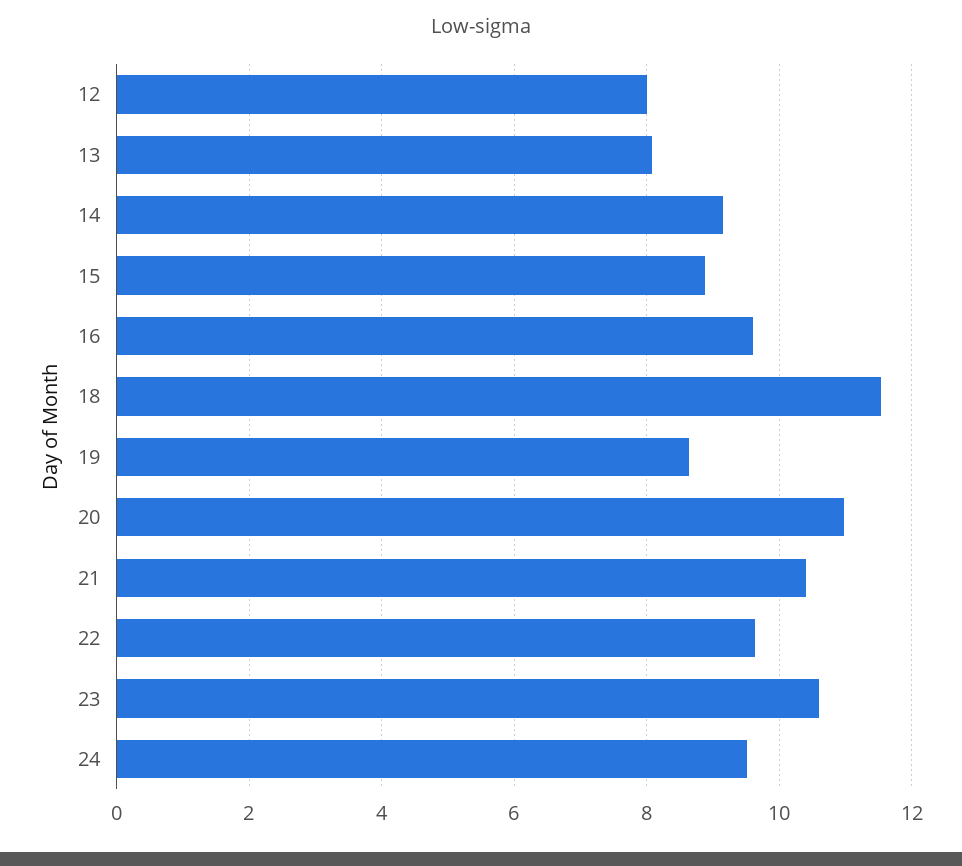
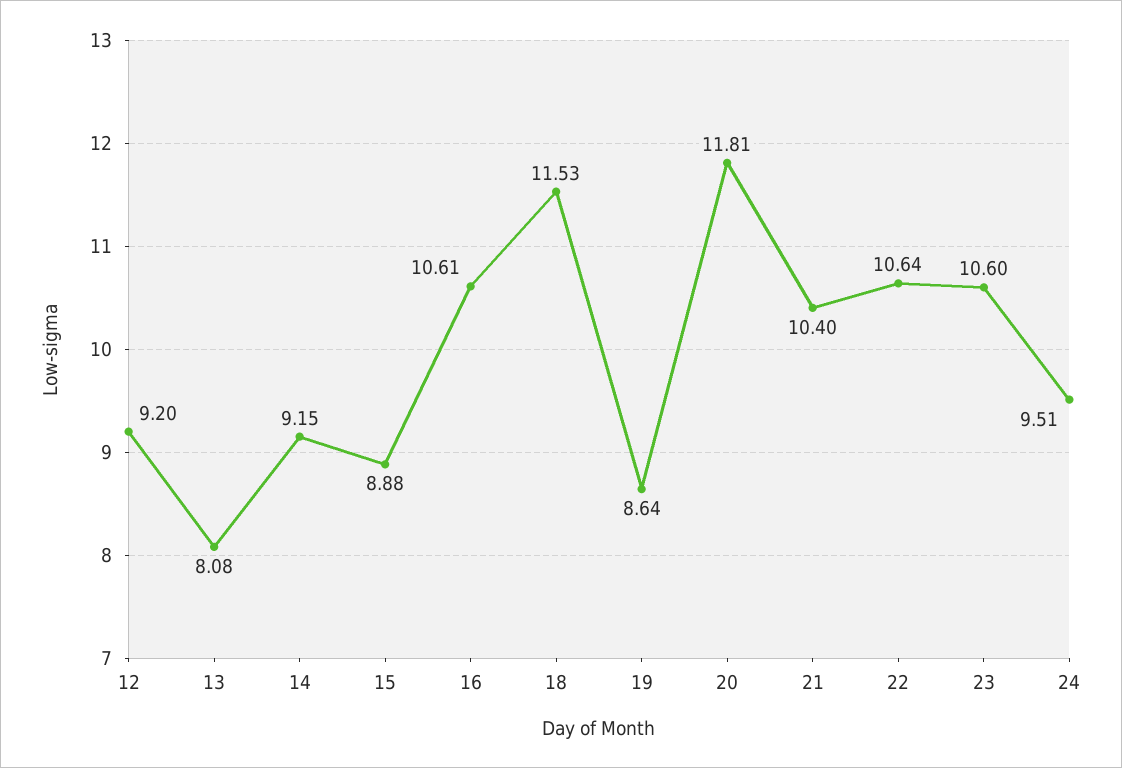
  {
-   "12": 8,
+   "12": 9.2,
    "13": 8.08,
    "14": 9.15,
    "15": 8.88,
-   "16": 9.6,
+   "16": 10.61,
    "18": 11.53,
    "19": 8.64,
-   "20": 11,
+   "20": 11.81,
    "21": 10.4,
-   "22": 9.6,
+   "22": 10.64,
    "23": 10.6,
    "24": 9.51
  }

